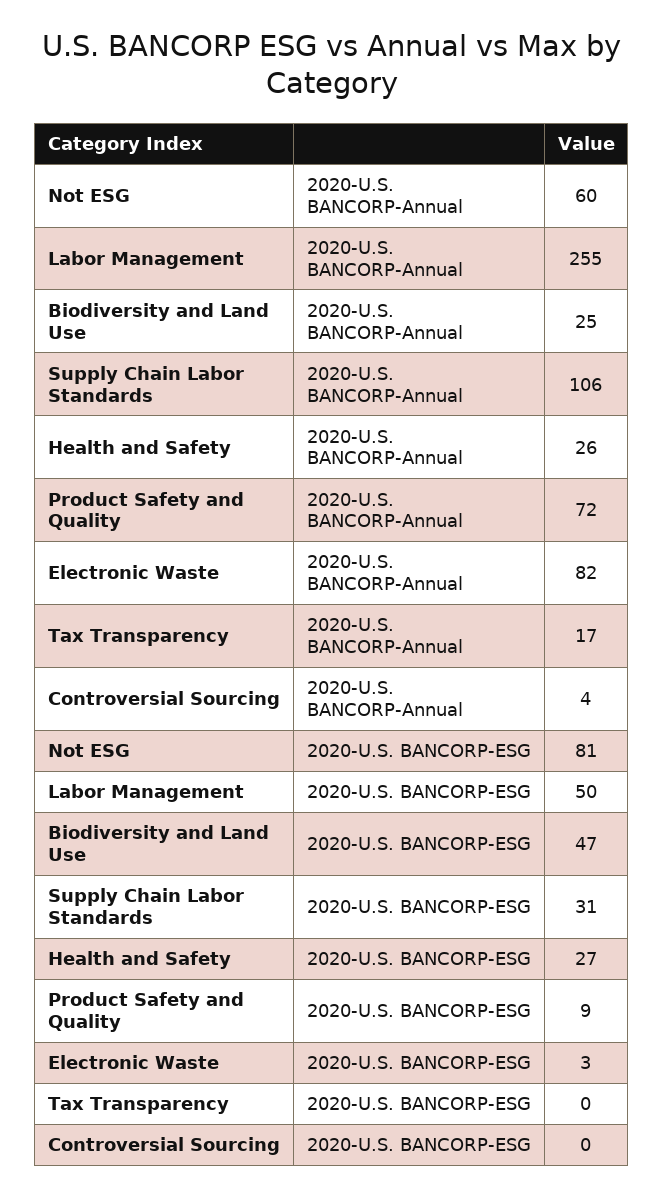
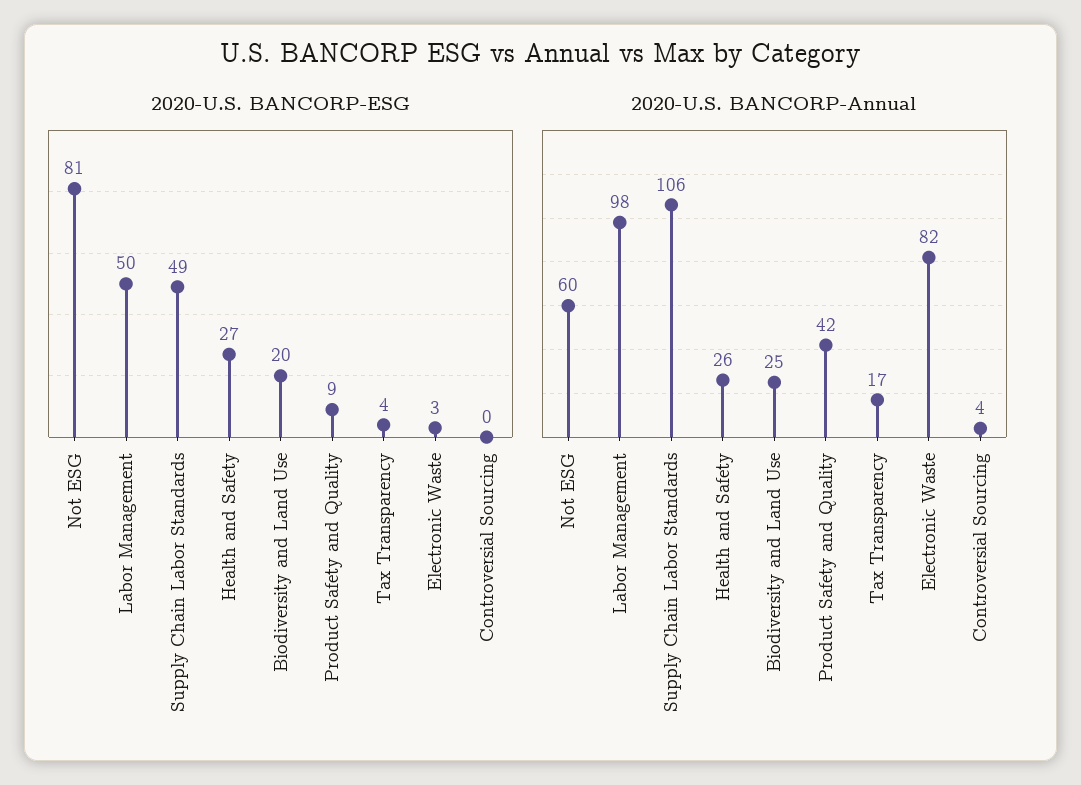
  {
    "2020-U.S. BANCORP-Annual": {
      "Not ESG": 60,
-     "Labor Management": 255,
+     "Labor Management": 98,
      "Biodiversity and Land Use": 25,
      "Supply Chain Labor Standards": 106,
      "Health and Safety": 26,
-     "Product Safety and Quality": 72,
+     "Product Safety and Quality": 42,
      "Electronic Waste": 82,
      "Tax Transparency": 17,
      "Controversial Sourcing": 4
    },
    "2020-U.S. BANCORP-ESG": {
      "Not ESG": 81,
      "Labor Management": 50,
-     "Biodiversity and Land Use": 47,
+     "Biodiversity and Land Use": 20,
-     "Supply Chain Labor Standards": 31,
+     "Supply Chain Labor Standards": 49,
      "Health and Safety": 27,
      "Product Safety and Quality": 9,
      "Electronic Waste": 3,
-     "Tax Transparency": 0,
+     "Tax Transparency": 4,
      "Controversial Sourcing": 0
    }
  }

